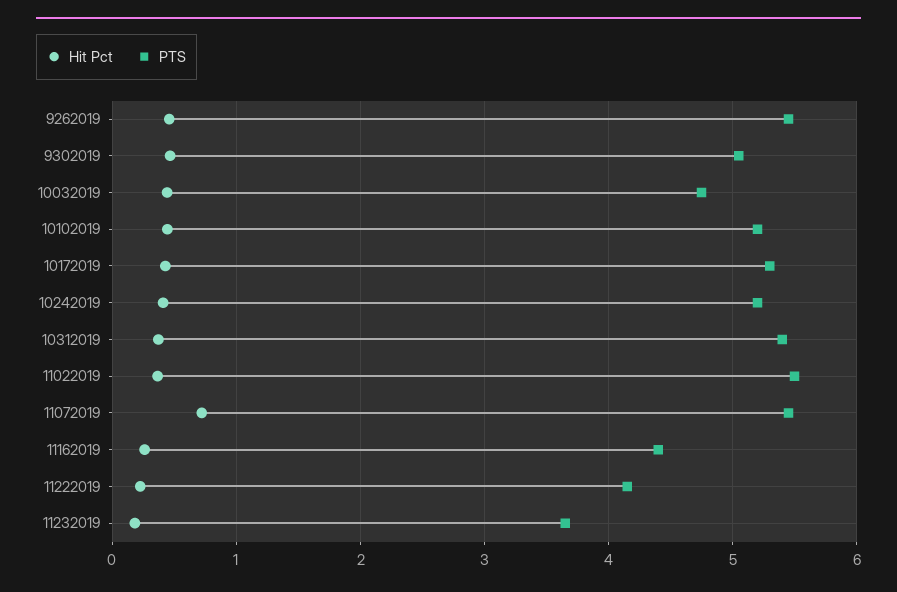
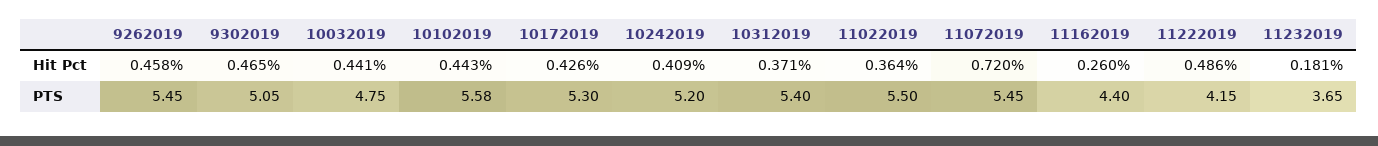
  {
    "Hit Pct": {
      "9262019": 0.458,
      "9302019": 0.465,
      "10032019": 0.441,
      "10102019": 0.443,
      "10172019": 0.426,
      "10242019": 0.409,
      "10312019": 0.371,
      "11022019": 0.364,
      "11072019": 0.72,
      "11162019": 0.26,
-     "11222019": 0.2,
+     "11222019": 0.486,
      "11232019": 0.181
    },
    "PTS": {
      "9262019": 5.45,
      "9302019": 5.05,
      "10032019": 4.75,
-     "10102019": 5.2,
+     "10102019": 5.58,
      "10172019": 5.3,
      "10242019": 5.2,
      "10312019": 5.4,
      "11022019": 5.5,
      "11072019": 5.45,
      "11162019": 4.4,
      "11222019": 4.15,
      "11232019": 3.65
    }
  }

